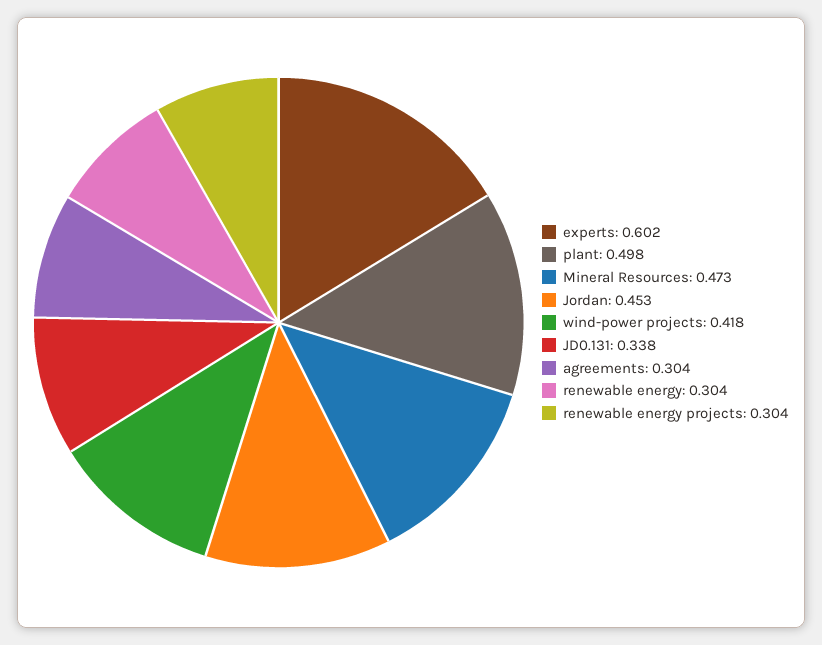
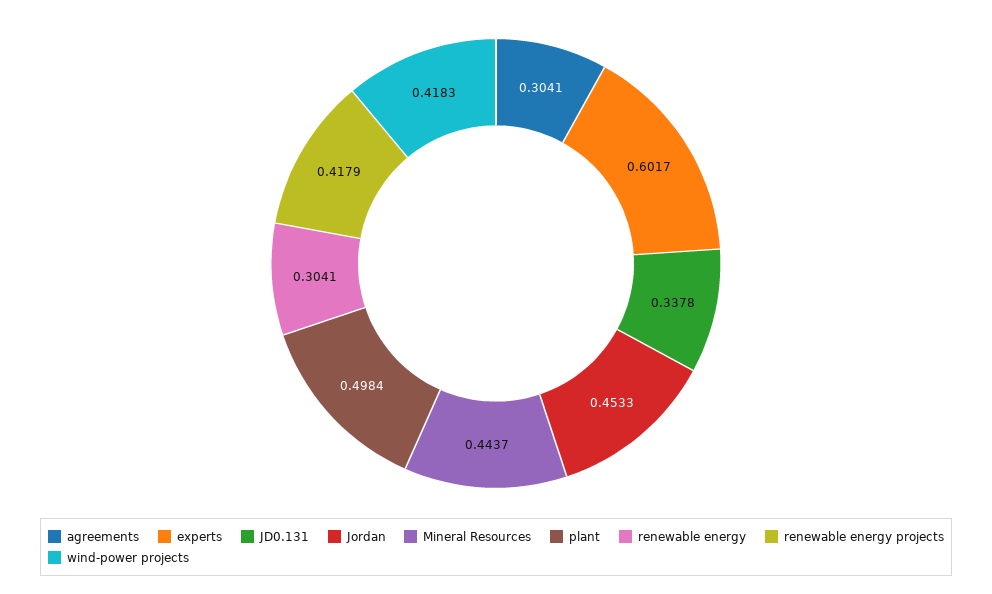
  {
    "experts": 0.6017,
    "plant": 0.4984,
-   "Mineral Resources": 0.473,
+   "Mineral Resources": 0.4437,
    "Jordan": 0.4533,
    "wind-power projects": 0.4183,
    "JD0.131": 0.3378,
    "agreements": 0.3041,
    "renewable energy": 0.3041,
-   "renewable energy projects": 0.304
+   "renewable energy projects": 0.4179
  }

